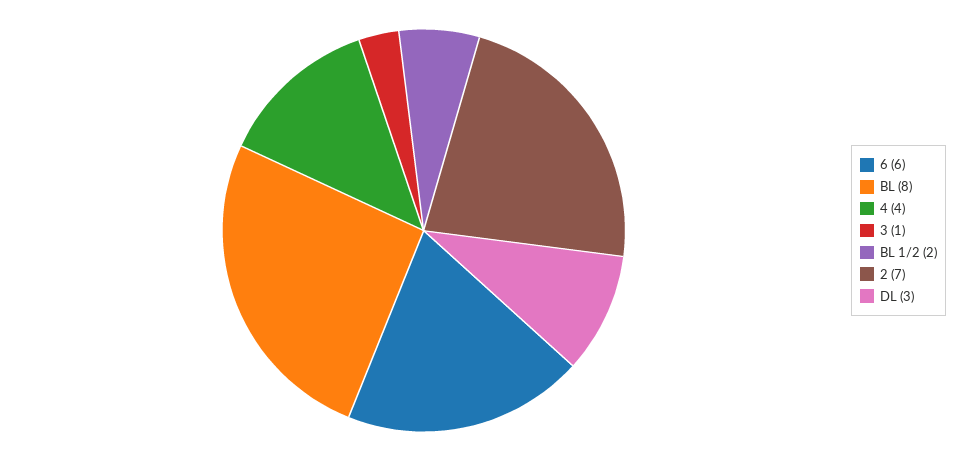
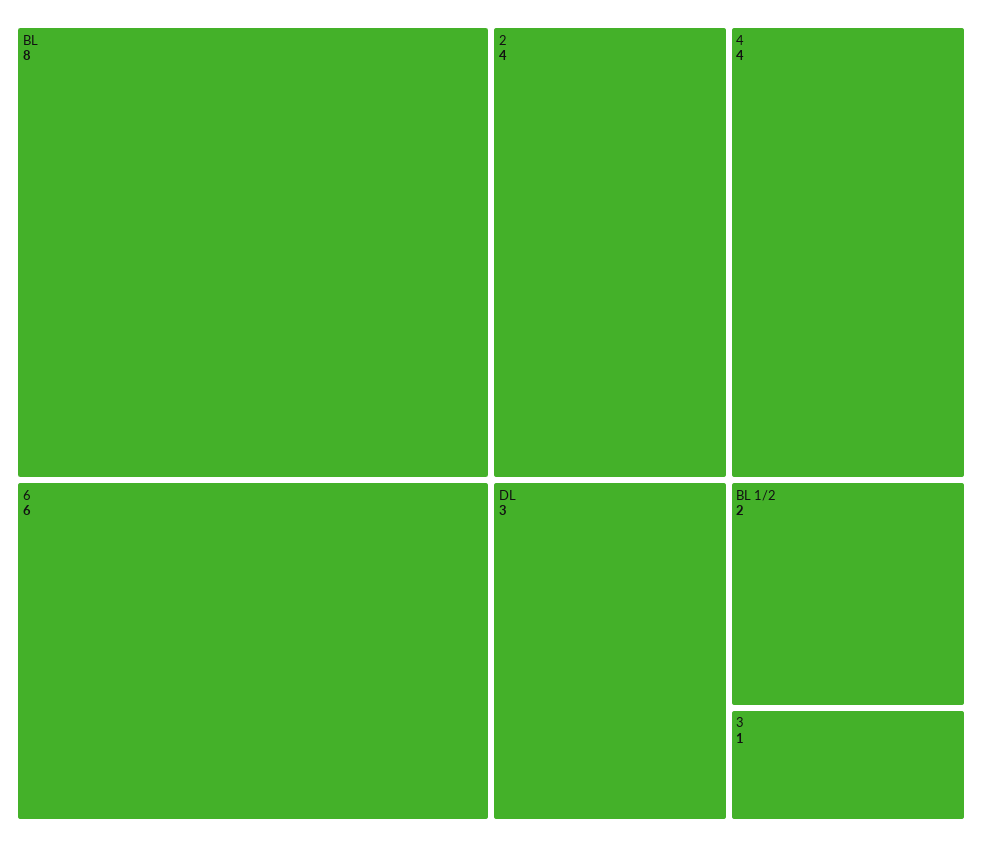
  {
    "6": 6,
    "BL": 8,
    "4": 4,
    "3": 1,
    "BL 1/2": 2,
-   "2": 7,
+   "2": 4,
    "DL": 3
  }

